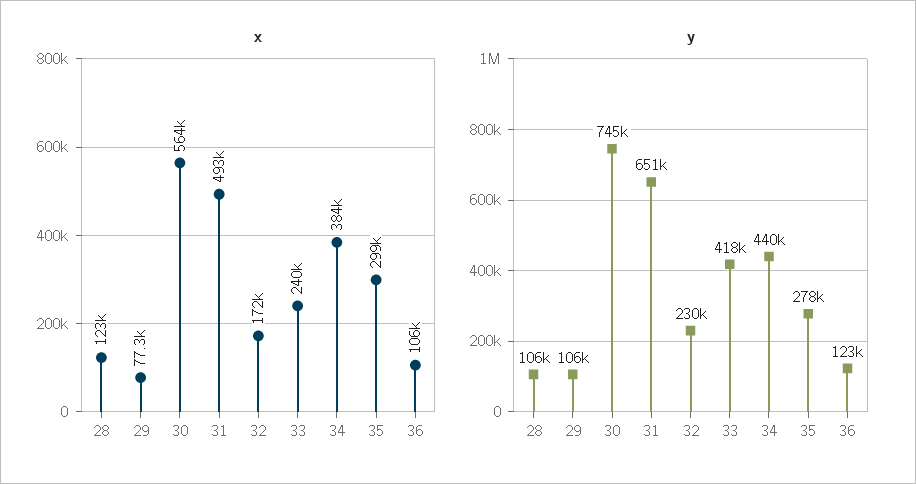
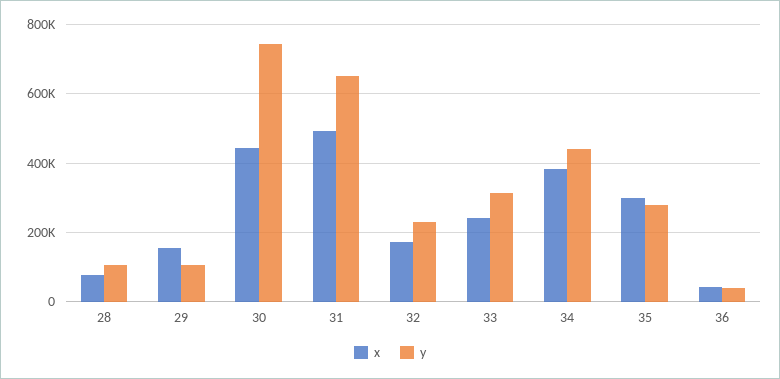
  {
    "x": {
-     "28": 123000,
+     "28": 80000,
-     "29": 77300,
+     "29": 160000,
-     "30": 564000,
+     "30": 440000,
      "31": 493000,
      "32": 172000,
      "33": 240000,
      "34": 384000,
      "35": 299000,
-     "36": 106000
+     "36": 40000
    },
    "y": {
      "28": 106000,
      "29": 106000,
      "30": 745000,
      "31": 651000,
      "32": 230000,
-     "33": 418000,
+     "33": 320000,
      "34": 440000,
      "35": 278000,
-     "36": 123000
+     "36": 40000
    }
  }

